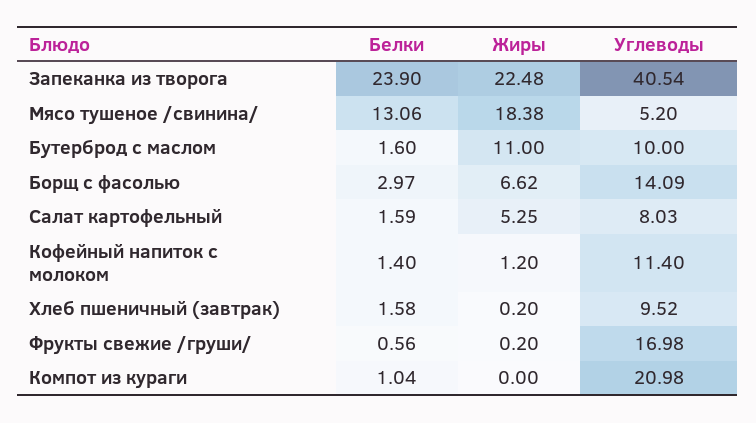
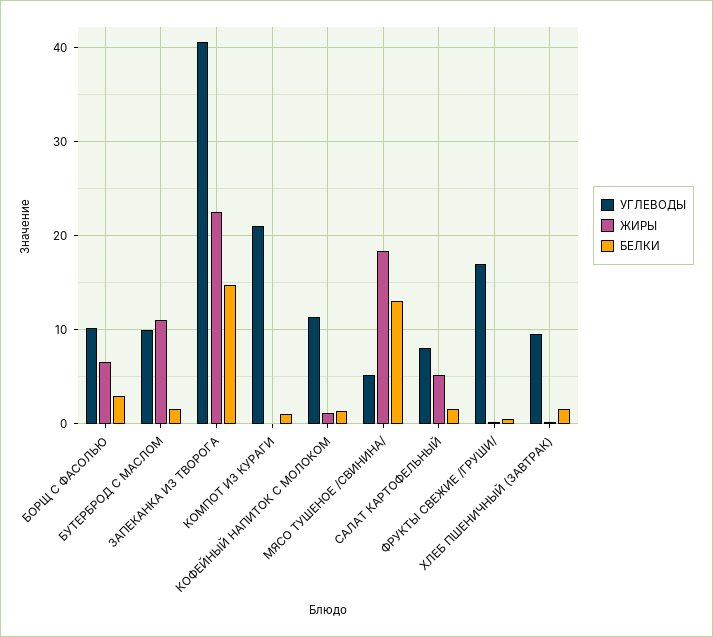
  {
    "Белки": {
-     "Запеканка из творога": 23.9,
+     "Запеканка из творога": 15,
      "Мясо тушеное /свинина/": 13.06,
      "Бутерброд с маслом": 1.6,
      "Борщ с фасолью": 2.97,
      "Салат картофельный": 1.59,
      "Кофейный напиток с молоком": 1.4,
      "Хлеб пшеничный (завтрак)": 1.58,
      "Фрукты свежие /груши/": 0.56,
      "Компот из кураги": 1.04
    },
    "Жиры": {
      "Запеканка из творога": 22.48,
      "Мясо тушеное /свинина/": 18.38,
      "Бутерброд с маслом": 11,
      "Борщ с фасолью": 6.62,
      "Салат картофельный": 5.25,
      "Кофейный напиток с молоком": 1.2,
      "Хлеб пшеничный (завтрак)": 0.2,
      "Фрукты свежие /груши/": 0.2,
      "Компот из кураги": 0
    },
    "Углеводы": {
      "Запеканка из творога": 40.54,
      "Мясо тушеное /свинина/": 5.2,
      "Бутерброд с маслом": 10,
-     "Борщ с фасолью": 14.09,
+     "Борщ с фасолью": 10,
      "Салат картофельный": 8.03,
      "Кофейный напиток с молоком": 11.4,
      "Хлеб пшеничный (завтрак)": 9.52,
      "Фрукты свежие /груши/": 16.98,
      "Компот из кураги": 20.98
    }
  }

